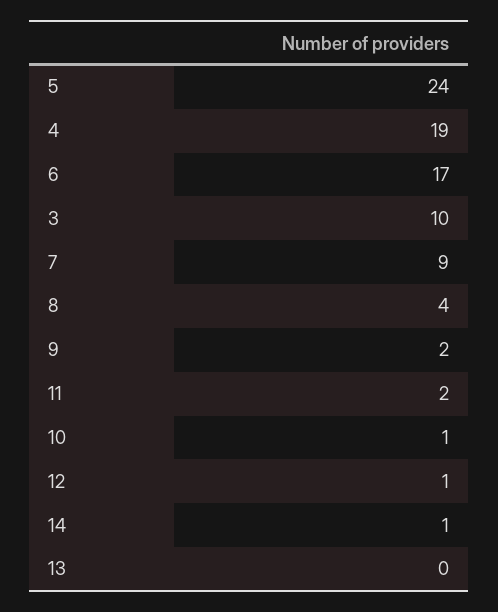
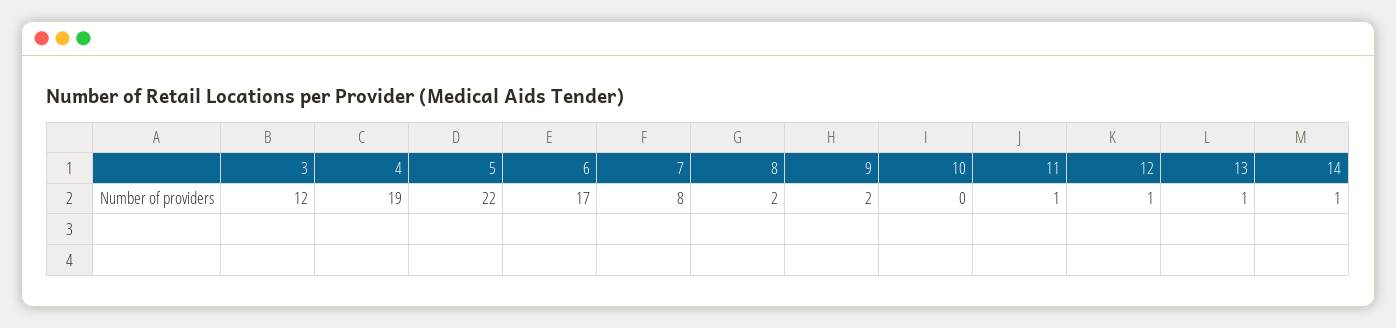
  {
-   "5": 24,
+   "5": 22,
    "4": 19,
    "6": 17,
-   "3": 10,
+   "3": 12,
-   "7": 9,
+   "7": 8,
-   "8": 4,
+   "8": 2,
    "9": 2,
-   "11": 2,
+   "11": 1,
-   "10": 1,
+   "10": 0,
    "12": 1,
    "14": 1,
-   "13": 0
+   "13": 1
  }

